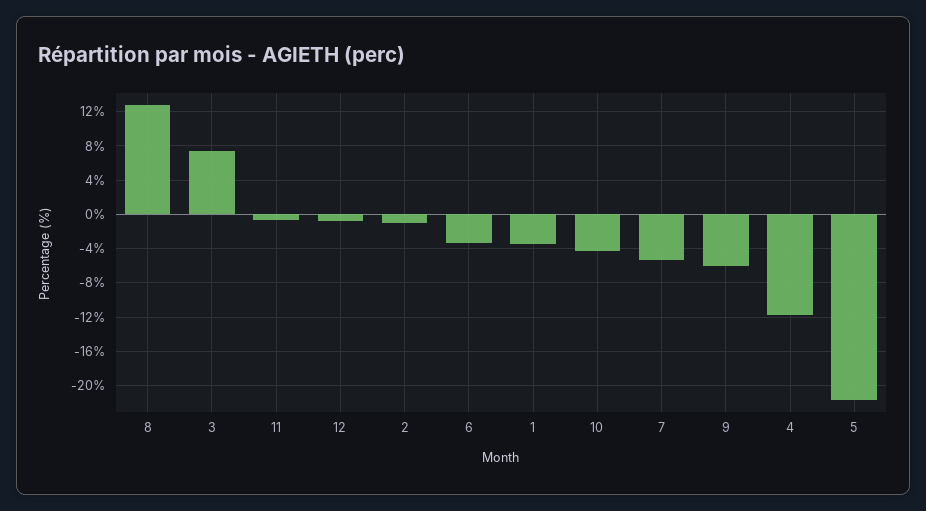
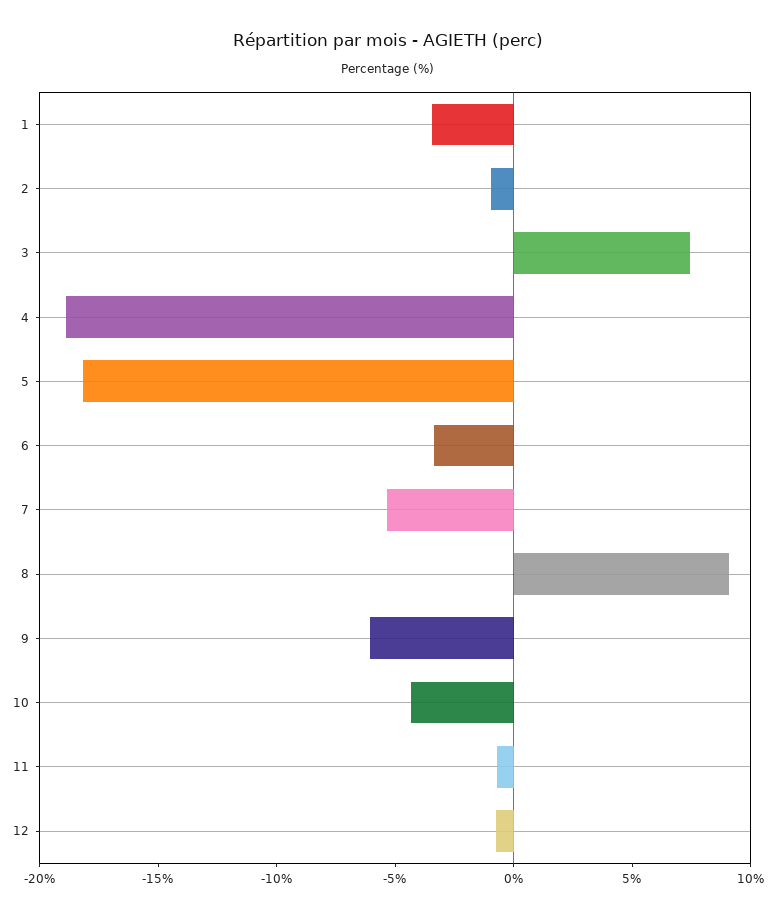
  {
-   "8": 13,
+   "8": 9,
    "3": 7,
    "11": -1,
    "12": -1,
    "2": -1,
    "6": -3,
    "1": -3,
    "10": -4,
    "7": -5,
    "9": -6,
-   "4": -12,
+   "4": -19,
-   "5": -22
+   "5": -18
  }

